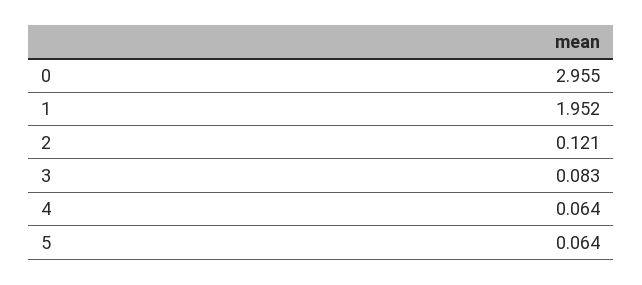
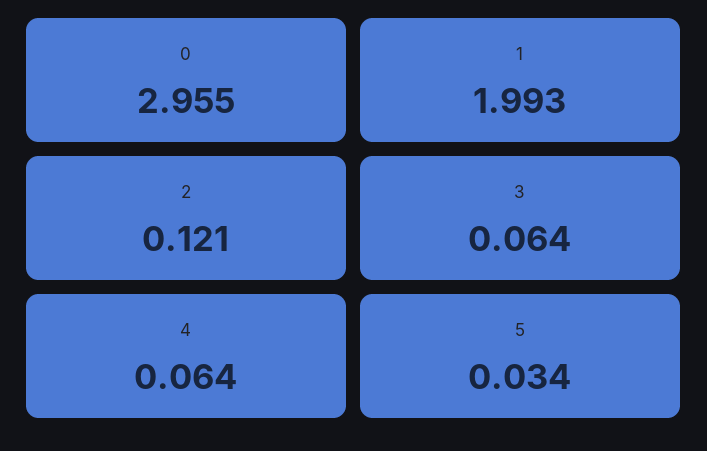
  {
    "0": 2.955,
-   "1": 1.952,
+   "1": 1.993,
    "2": 0.121,
-   "3": 0.083,
+   "3": 0.064,
    "4": 0.064,
-   "5": 0.064
+   "5": 0.034
  }

